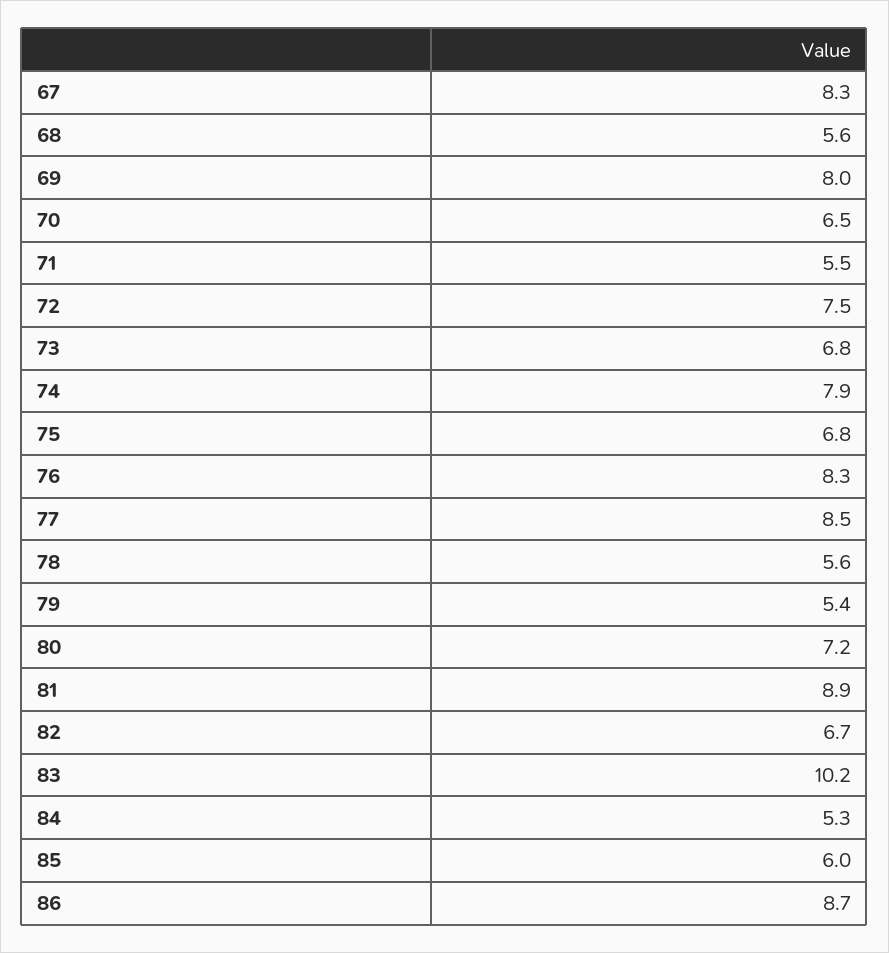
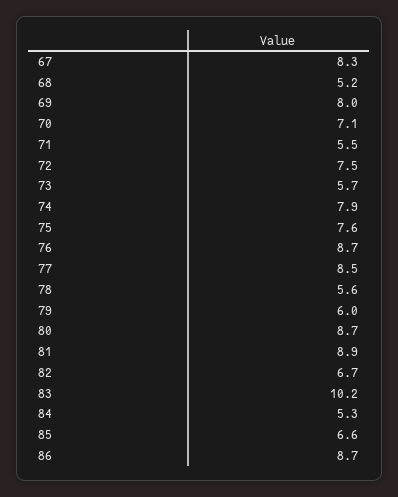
  {
    "67": 8.3,
-   "68": 5.6,
+   "68": 5.2,
    "69": 8,
-   "70": 6.5,
+   "70": 7.1,
    "71": 5.5,
    "72": 7.5,
-   "73": 6.8,
+   "73": 5.7,
    "74": 7.9,
-   "75": 6.8,
+   "75": 7.6,
-   "76": 8.3,
+   "76": 8.7,
    "77": 8.5,
    "78": 5.6,
-   "79": 5.4,
+   "79": 6,
-   "80": 7.2,
+   "80": 8.7,
    "81": 8.9,
    "82": 6.7,
    "83": 10.2,
    "84": 5.3,
-   "85": 6,
+   "85": 6.6,
    "86": 8.7
  }

